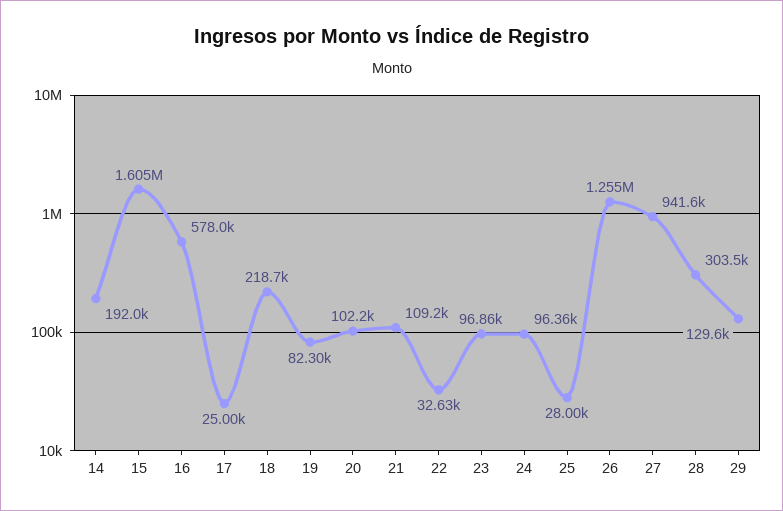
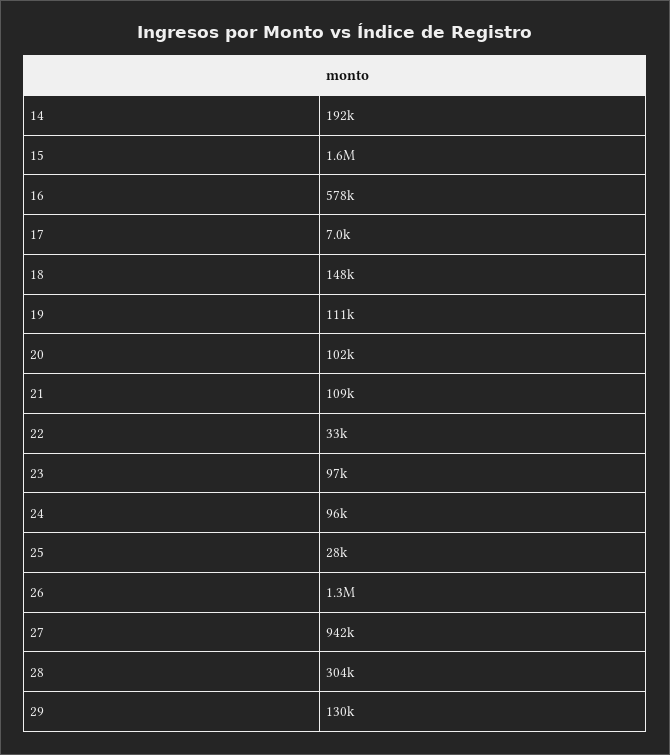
  {
    "14": 192000,
    "15": 1605000,
    "16": 578000,
-   "17": 25000,
+   "17": 7000,
-   "18": 218700,
+   "18": 148000,
-   "19": 82300,
+   "19": 111000,
    "20": 102200,
    "21": 109200,
    "22": 32630,
    "23": 96860,
    "24": 96360,
    "25": 28000,
    "26": 1255000,
    "27": 941600,
    "28": 303500,
    "29": 129600
  }

